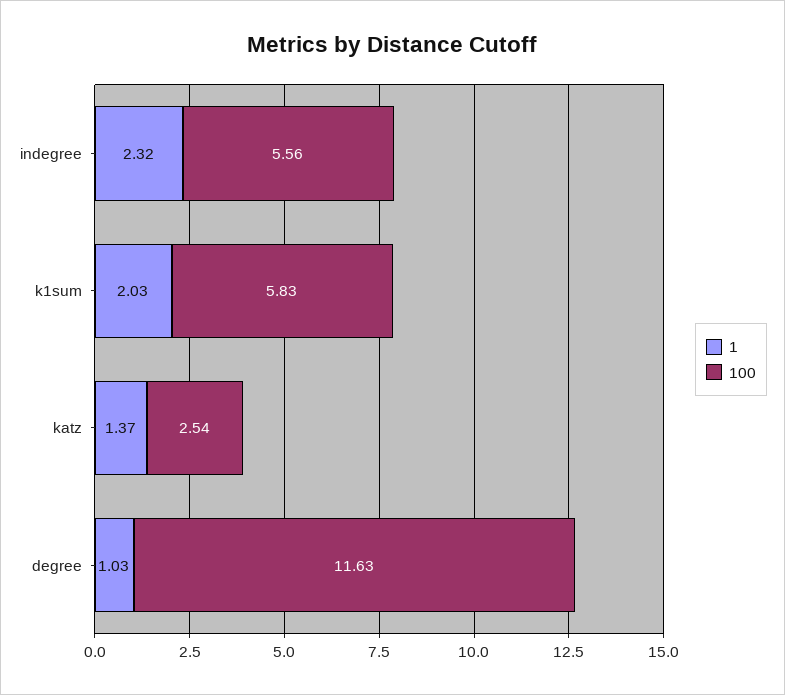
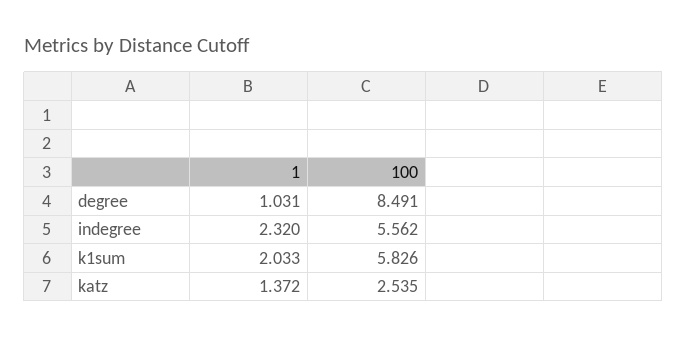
  {
    "1": {
      "indegree": 2.32,
      "k1sum": 2.033,
      "katz": 1.372,
      "degree": 1.031
    },
    "100": {
      "indegree": 5.562,
      "k1sum": 5.826,
      "katz": 2.535,
-     "degree": 11.63
+     "degree": 8.491
    }
  }

